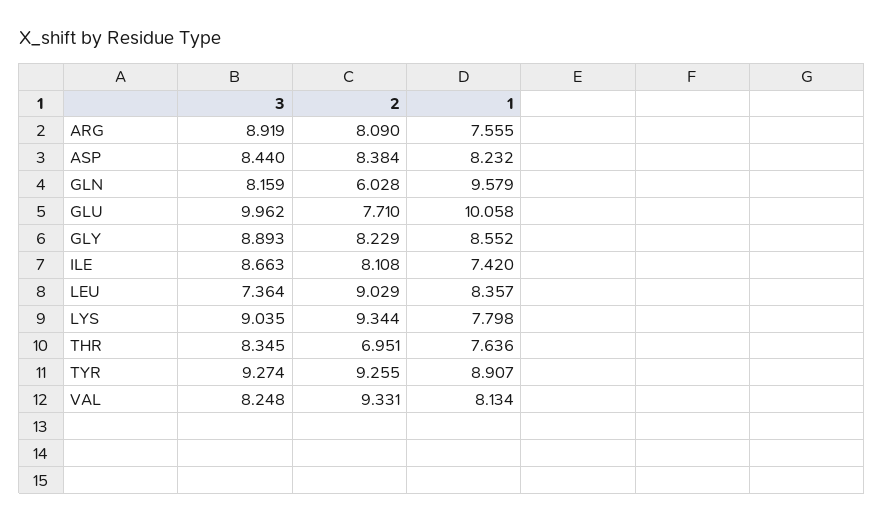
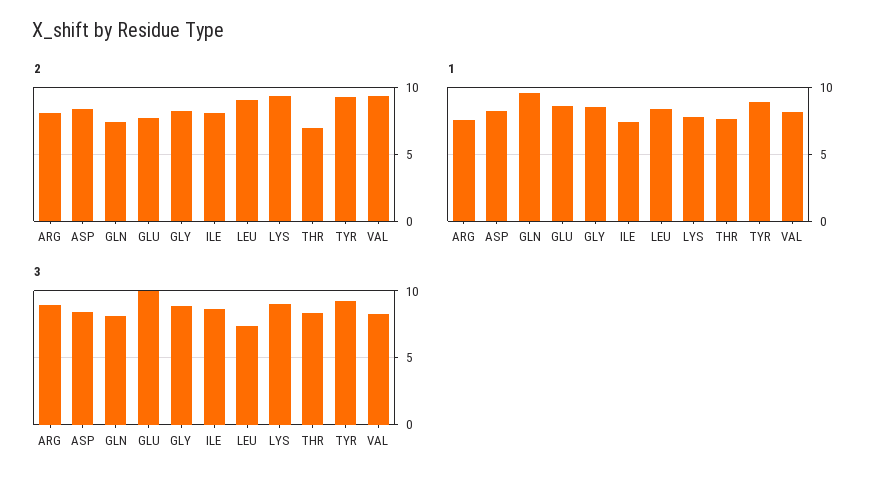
  {
    "3": {
      "ARG": 8.919,
      "ASP": 8.44,
      "GLN": 8.159,
      "GLU": 9.962,
      "GLY": 8.893,
      "ILE": 8.663,
      "LEU": 7.364,
      "LYS": 9.035,
      "THR": 8.345,
      "TYR": 9.274,
      "VAL": 8.248
    },
    "2": {
      "ARG": 8.09,
      "ASP": 8.384,
-     "GLN": 6.028,
+     "GLN": 7.5,
      "GLU": 7.71,
      "GLY": 8.229,
      "ILE": 8.108,
      "LEU": 9.029,
      "LYS": 9.344,
      "THR": 6.951,
      "TYR": 9.255,
      "VAL": 9.331
    },
    "1": {
      "ARG": 7.555,
      "ASP": 8.232,
      "GLN": 9.579,
-     "GLU": 10.058,
+     "GLU": 8.5,
      "GLY": 8.552,
      "ILE": 7.42,
      "LEU": 8.357,
      "LYS": 7.798,
      "THR": 7.636,
      "TYR": 8.907,
      "VAL": 8.134
    }
  }

